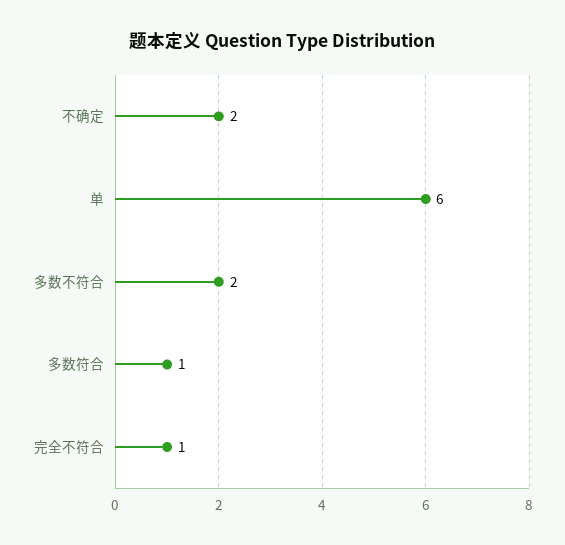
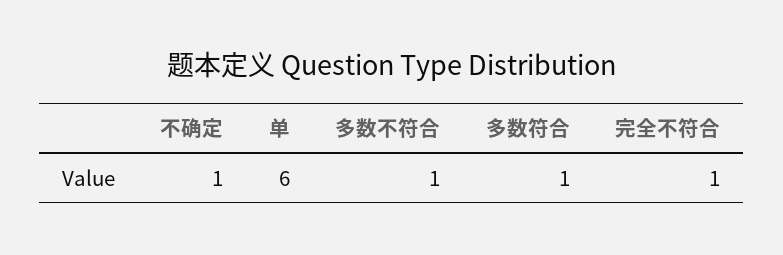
  {
-   "不确定": 2,
+   "不确定": 1,
    "单": 6,
-   "多数不符合": 2,
+   "多数不符合": 1,
    "多数符合": 1,
    "完全不符合": 1
  }

